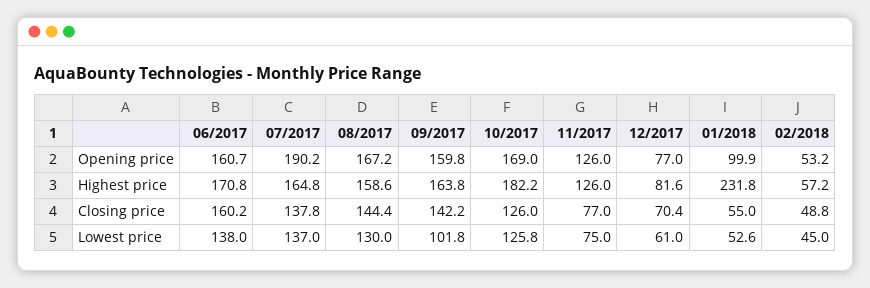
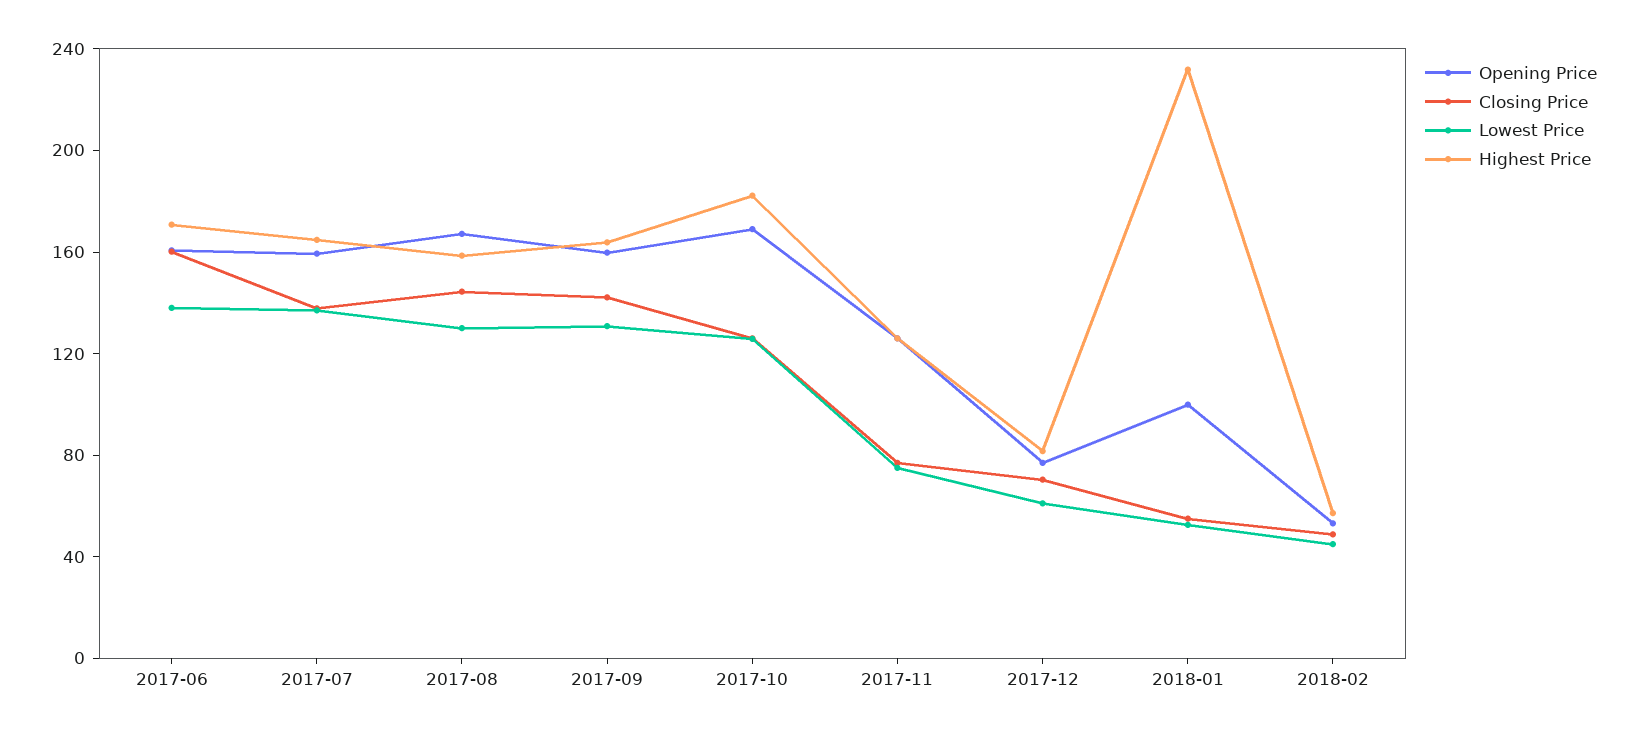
  {
    "Opening price": {
      "06/2017": 160.7,
-     "07/2017": 190.2,
+     "07/2017": 160,
      "08/2017": 167.2,
      "09/2017": 159.8,
      "10/2017": 169,
      "11/2017": 126,
      "12/2017": 77,
      "01/2018": 99.9,
      "02/2018": 53.2
    },
    "Highest price": {
      "06/2017": 170.8,
      "07/2017": 164.8,
      "08/2017": 158.6,
      "09/2017": 163.8,
      "10/2017": 182.2,
      "11/2017": 126,
      "12/2017": 81.6,
      "01/2018": 231.8,
      "02/2018": 57.2
    },
    "Closing price": {
      "06/2017": 160.2,
      "07/2017": 137.8,
      "08/2017": 144.4,
      "09/2017": 142.2,
      "10/2017": 126,
      "11/2017": 77,
      "12/2017": 70.4,
      "01/2018": 55,
      "02/2018": 48.8
    },
    "Lowest price": {
      "06/2017": 138,
      "07/2017": 137,
      "08/2017": 130,
-     "09/2017": 101.8,
+     "09/2017": 130,
      "10/2017": 125.8,
      "11/2017": 75,
      "12/2017": 61,
      "01/2018": 52.6,
      "02/2018": 45
    }
  }

